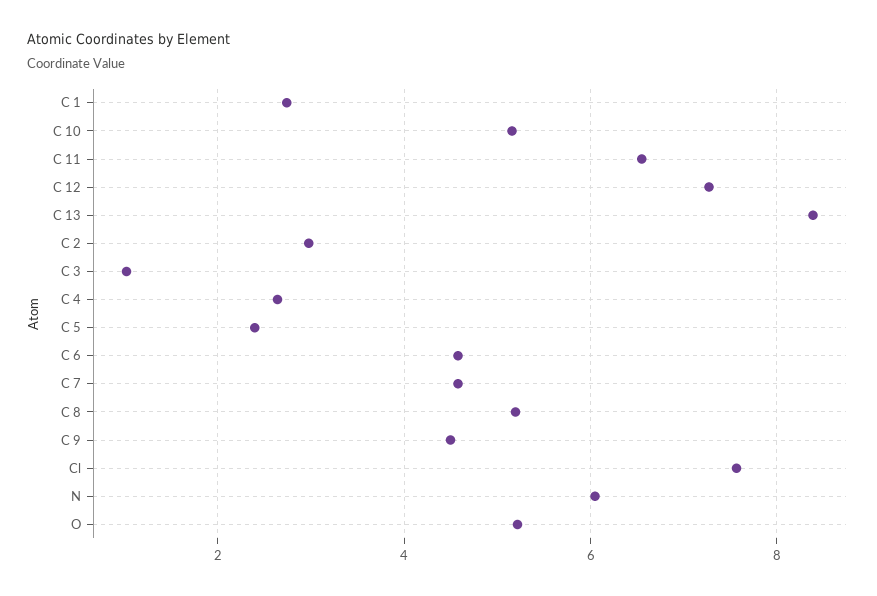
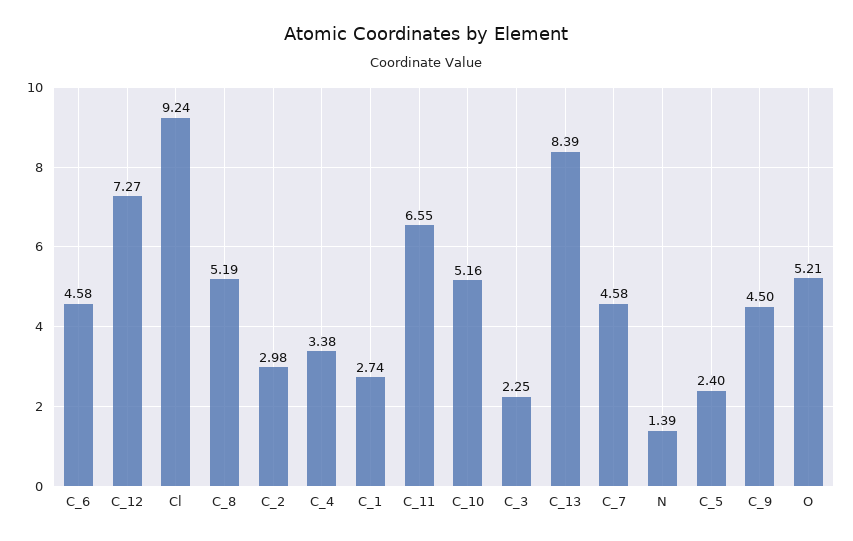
  {
    "C 1": 2.74,
    "C 10": 5.16,
    "C 11": 6.55,
    "C 12": 7.27,
    "C 13": 8.39,
    "C 2": 2.98,
-   "C 3": 1,
+   "C 3": 2.25,
-   "C 4": 2.6,
+   "C 4": 3.38,
    "C 5": 2.4,
    "C 6": 4.58,
    "C 7": 4.58,
    "C 8": 5.19,
    "C 9": 4.5,
-   "Cl": 7.6,
+   "Cl": 9.24,
-   "N": 6,
+   "N": 1.39,
    "O": 5.21
  }

